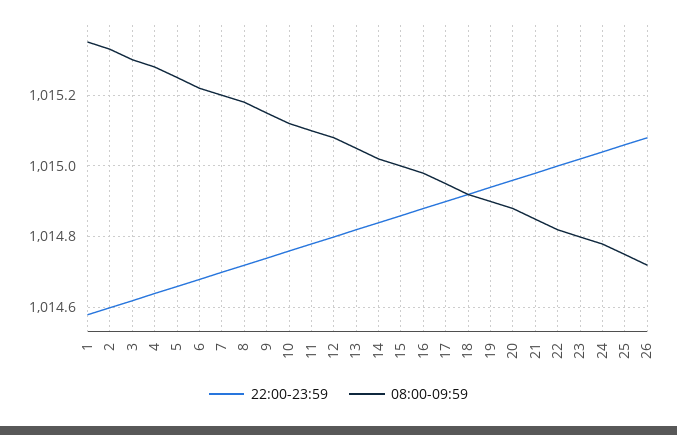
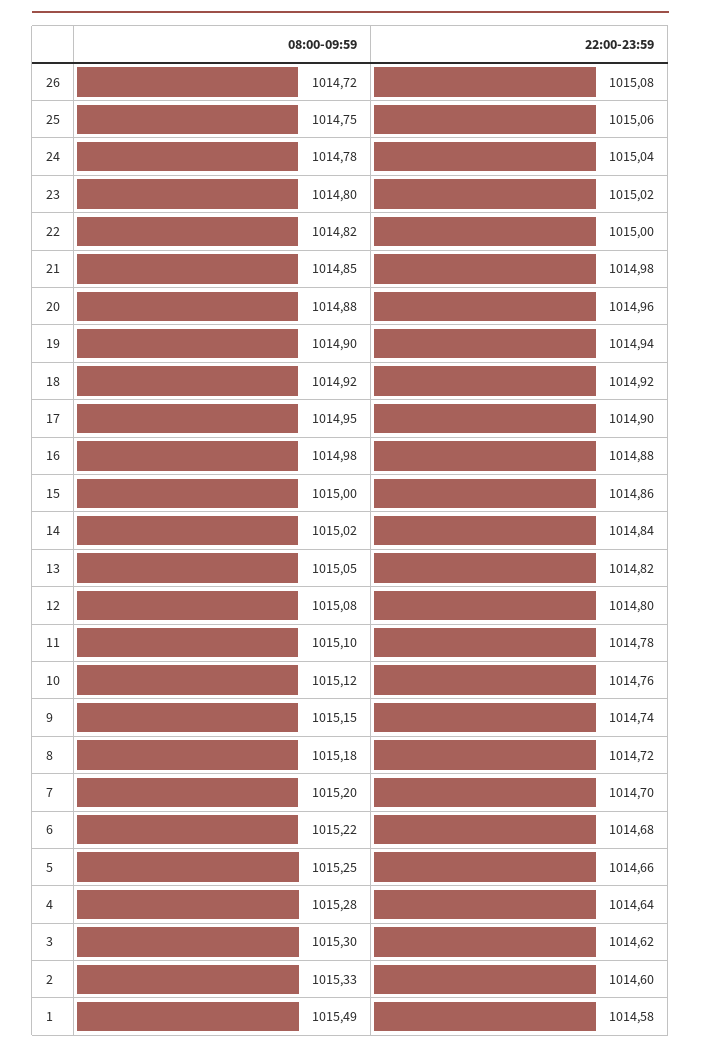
  {
    "22:00-23:59": {
      "1": 1014.58,
      "2": 1014.6,
      "3": 1014.62,
      "4": 1014.64,
      "5": 1014.66,
      "6": 1014.68,
      "7": 1014.7,
      "8": 1014.72,
      "9": 1014.74,
      "10": 1014.76,
      "11": 1014.78,
      "12": 1014.8,
      "13": 1014.82,
      "14": 1014.84,
      "15": 1014.86,
      "16": 1014.88,
      "17": 1014.9,
      "18": 1014.92,
      "19": 1014.94,
      "20": 1014.96,
      "21": 1014.98,
      "22": 1015,
      "23": 1015.02,
      "24": 1015.04,
      "25": 1015.06,
      "26": 1015.08
    },
    "08:00-09:59": {
-     "1": 1015.35,
+     "1": 1015.49,
      "2": 1015.33,
      "3": 1015.3,
      "4": 1015.28,
      "5": 1015.25,
      "6": 1015.22,
      "7": 1015.2,
      "8": 1015.18,
      "9": 1015.15,
      "10": 1015.12,
      "11": 1015.1,
      "12": 1015.08,
      "13": 1015.05,
      "14": 1015.02,
      "15": 1015,
      "16": 1014.98,
      "17": 1014.95,
      "18": 1014.92,
      "19": 1014.9,
      "20": 1014.88,
      "21": 1014.85,
      "22": 1014.82,
      "23": 1014.8,
      "24": 1014.78,
      "25": 1014.75,
      "26": 1014.72
    }
  }

